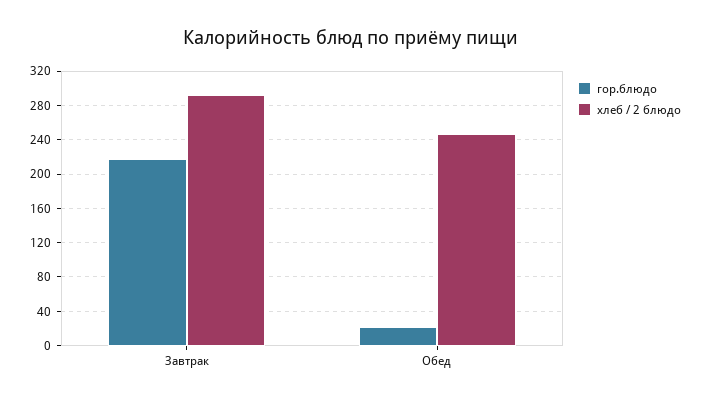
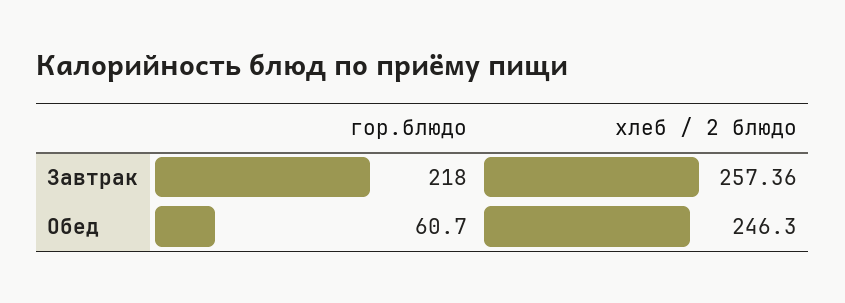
  {
    "гор.блюдо": {
      "Завтрак": 218,
-     "Обед": 20
+     "Обед": 60.7
    },
    "хлеб / 2 блюдо": {
-     "Завтрак": 290,
+     "Завтрак": 257.36,
      "Обед": 246.3
    }
  }

